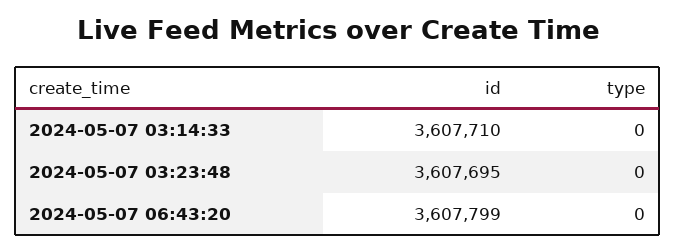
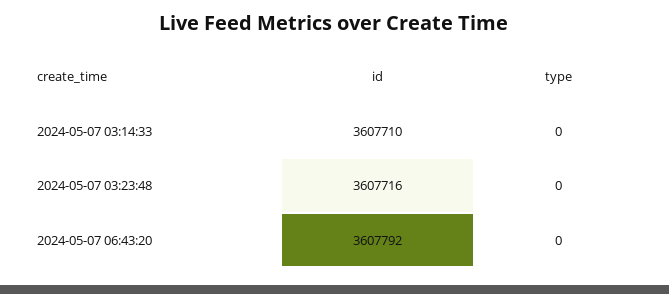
  {
    "id": {
      "2024-05-07 03:14:33": 3607710,
-     "2024-05-07 03:23:48": 3607695,
+     "2024-05-07 03:23:48": 3607716,
-     "2024-05-07 06:43:20": 3607799
+     "2024-05-07 06:43:20": 3607792
    },
    "type": {
      "2024-05-07 03:14:33": 0,
      "2024-05-07 03:23:48": 0,
      "2024-05-07 06:43:20": 0
    }
  }

